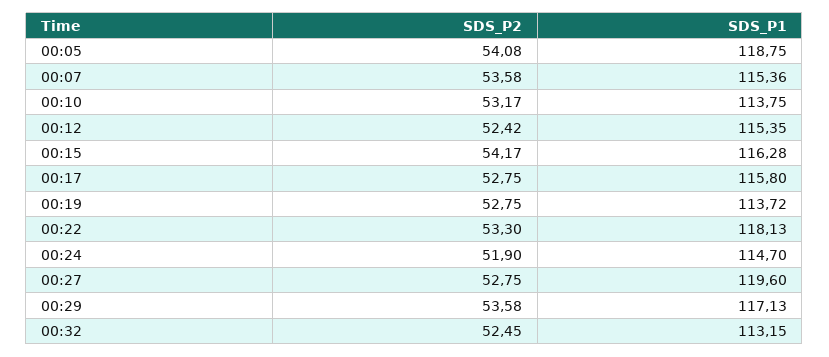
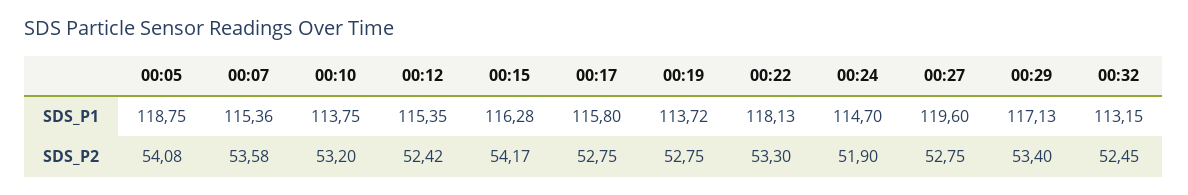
  {
    "SDS_P2": {
      "00:05": 54.08,
      "00:07": 53.58,
-     "00:10": 53.17,
+     "00:10": 53.2,
      "00:12": 52.42,
      "00:15": 54.17,
      "00:17": 52.75,
      "00:19": 52.75,
      "00:22": 53.3,
      "00:24": 51.9,
      "00:27": 52.75,
-     "00:29": 53.58,
+     "00:29": 53.4,
      "00:32": 52.45
    },
    "SDS_P1": {
      "00:05": 118.75,
      "00:07": 115.36,
      "00:10": 113.75,
      "00:12": 115.35,
      "00:15": 116.28,
      "00:17": 115.8,
      "00:19": 113.72,
      "00:22": 118.13,
      "00:24": 114.7,
      "00:27": 119.6,
      "00:29": 117.13,
      "00:32": 113.15
    }
  }

